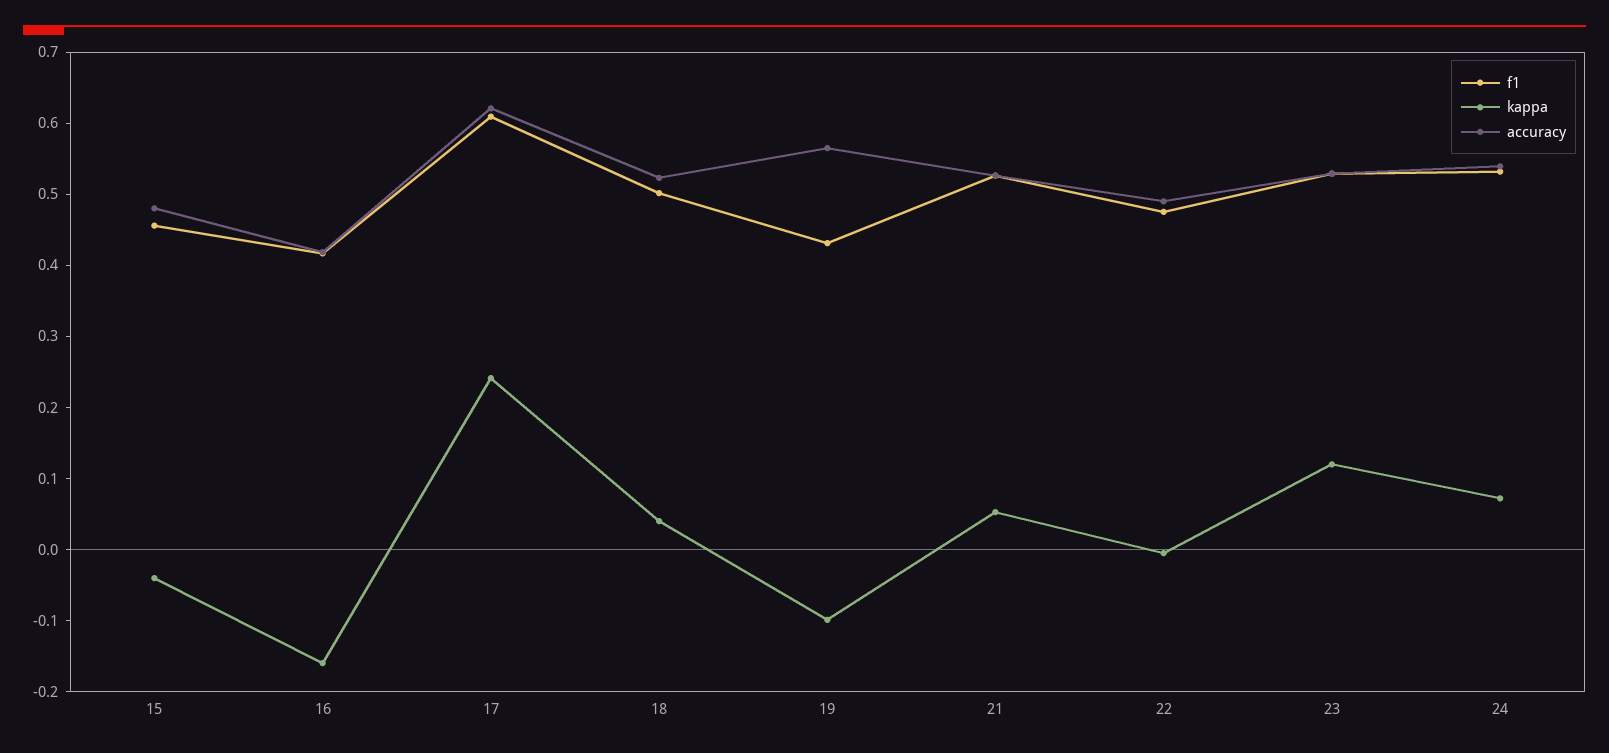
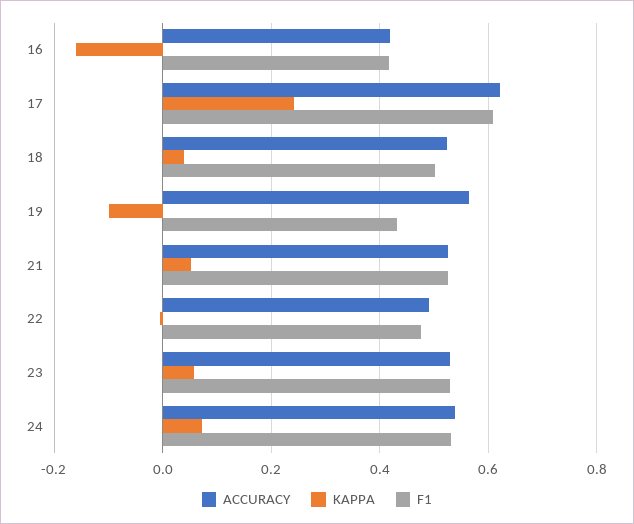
  {
    "f1": {
-     "15": 0.46,
      "16": 0.42,
      "17": 0.6,
      "18": 0.5,
      "19": 0.44,
      "21": 0.52,
      "22": 0.48,
      "23": 0.52,
      "24": 0.54
    },
    "kappa": {
-     "15": -0.04,
      "16": -0.16,
      "17": 0.24,
      "18": 0.04,
      "19": -0.1,
      "21": 0.06,
      "22": 0,
-     "23": 0.12,
+     "23": 0.06,
      "24": 0.08
    },
    "accuracy": {
-     "15": 0.48,
      "16": 0.42,
      "17": 0.62,
      "18": 0.52,
      "19": 0.56,
      "21": 0.52,
      "22": 0.48,
      "23": 0.52,
      "24": 0.54
    }
  }

